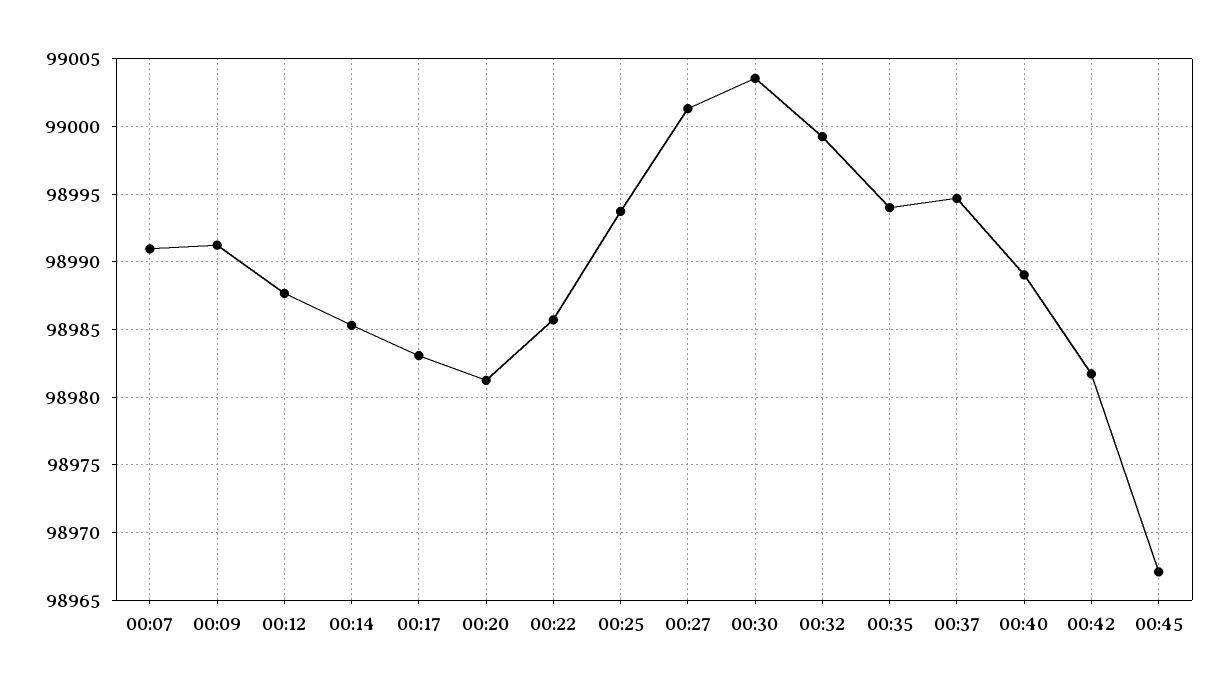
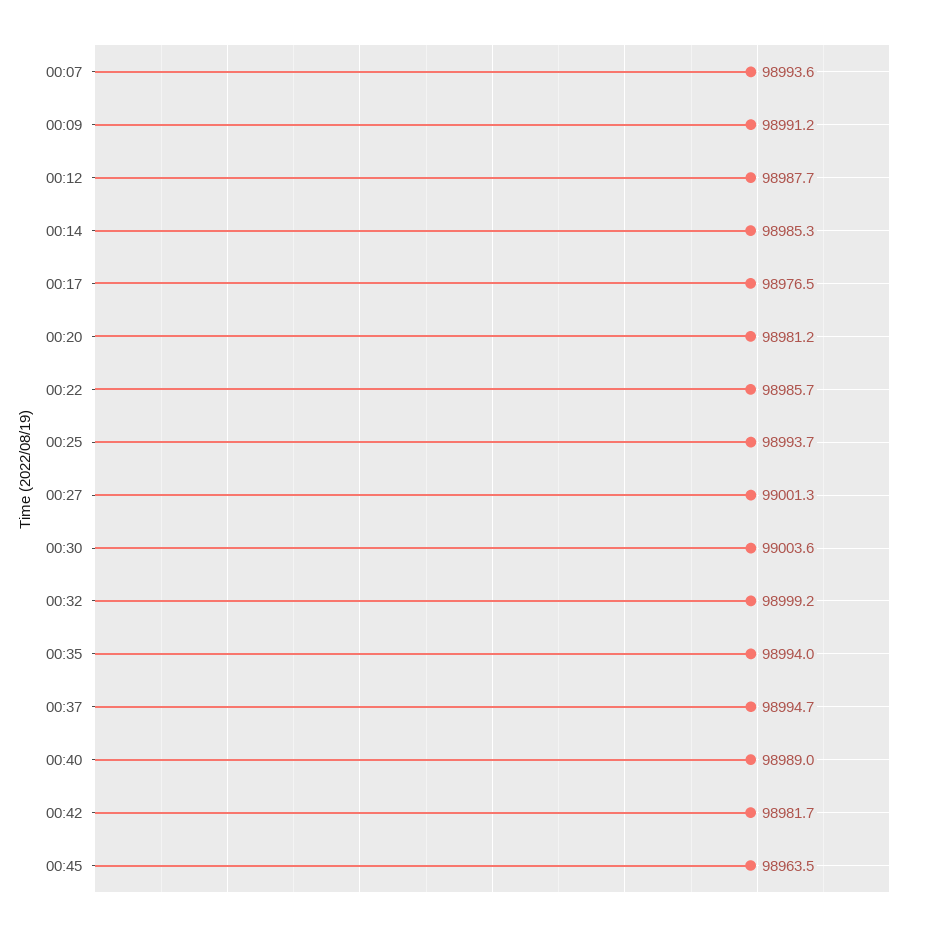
  {
-   "00:07": 98991,
+   "00:07": 98993.6,
    "00:09": 98991.2,
    "00:12": 98987.7,
    "00:14": 98985.3,
-   "00:17": 98983,
+   "00:17": 98976.5,
    "00:20": 98981.2,
    "00:22": 98985.7,
    "00:25": 98993.7,
    "00:27": 99001.3,
    "00:30": 99003.6,
    "00:32": 98999.2,
    "00:35": 98994,
    "00:37": 98994.7,
    "00:40": 98989,
    "00:42": 98981.7,
-   "00:45": 98967
+   "00:45": 98963.5
  }

